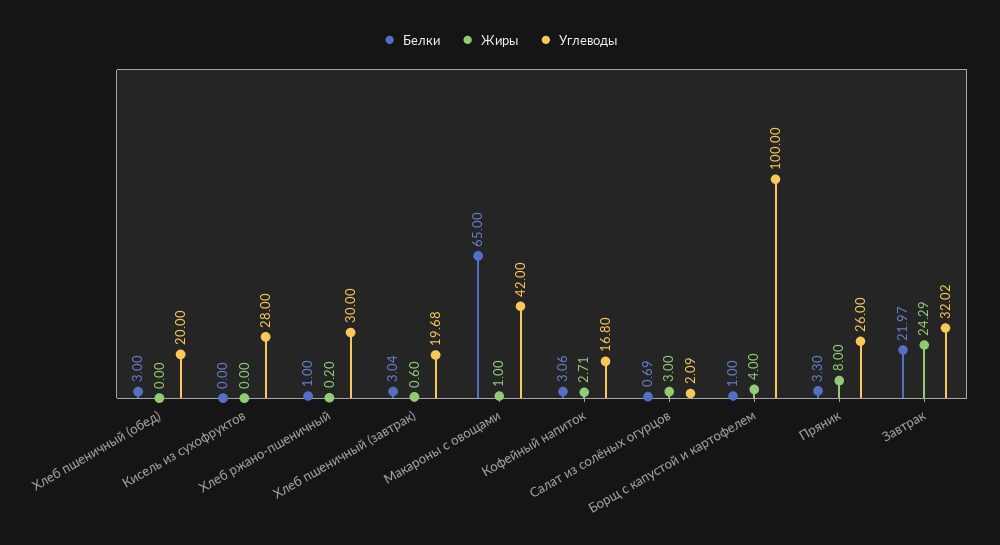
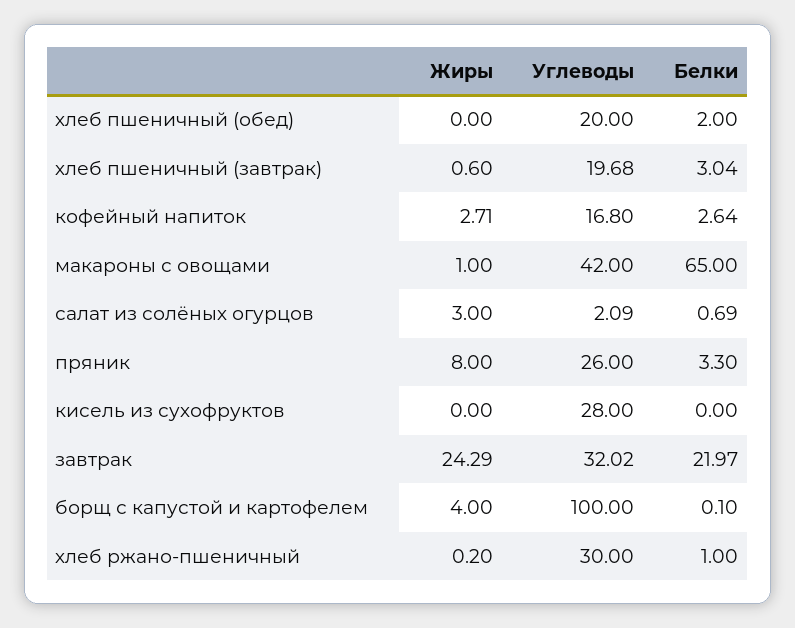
  {
    "Белки": {
-     "Хлеб пшеничный (обед)": 3,
+     "Хлеб пшеничный (обед)": 2,
      "Кисель из сухофруктов": 0,
      "Хлеб ржано-пшеничный": 1,
      "Хлеб пшеничный (завтрак)": 3.04,
      "Макароны с овощами": 65,
-     "Кофейный напиток": 3.06,
+     "Кофейный напиток": 2.64,
      "Салат из солёных огурцов": 0.69,
-     "Борщ с капустой и картофелем": 1,
+     "Борщ с капустой и картофелем": 0.1,
      "Пряник": 3.3,
      "Завтрак": 21.97
    },
    "Жиры": {
      "Хлеб пшеничный (обед)": 0,
      "Кисель из сухофруктов": 0,
      "Хлеб ржано-пшеничный": 0.2,
      "Хлеб пшеничный (завтрак)": 0.6,
      "Макароны с овощами": 1,
      "Кофейный напиток": 2.71,
      "Салат из солёных огурцов": 3,
      "Борщ с капустой и картофелем": 4,
      "Пряник": 8,
      "Завтрак": 24.29
    },
    "Углеводы": {
      "Хлеб пшеничный (обед)": 20,
      "Кисель из сухофруктов": 28,
      "Хлеб ржано-пшеничный": 30,
      "Хлеб пшеничный (завтрак)": 19.68,
      "Макароны с овощами": 42,
      "Кофейный напиток": 16.8,
      "Салат из солёных огурцов": 2.09,
      "Борщ с капустой и картофелем": 100,
      "Пряник": 26,
      "Завтрак": 32.02
    }
  }

